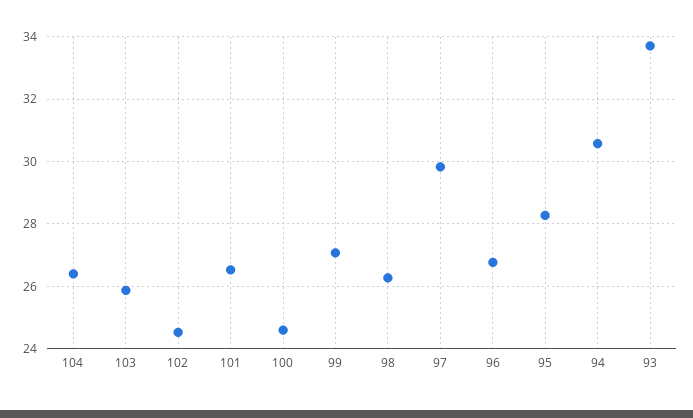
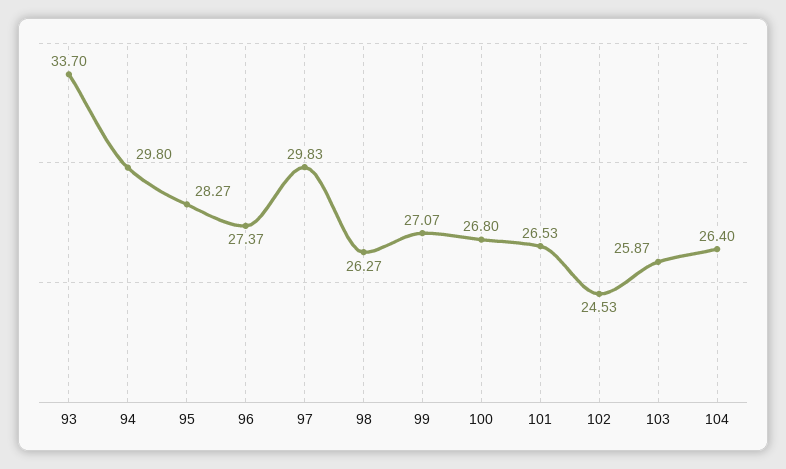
  {
    "104": 26.4,
    "103": 25.87,
    "102": 24.53,
    "101": 26.53,
-   "100": 24.6,
+   "100": 26.8,
    "99": 27.07,
    "98": 26.27,
    "97": 29.83,
-   "96": 26.8,
+   "96": 27.37,
    "95": 28.27,
-   "94": 30.6,
+   "94": 29.8,
    "93": 33.7
  }

